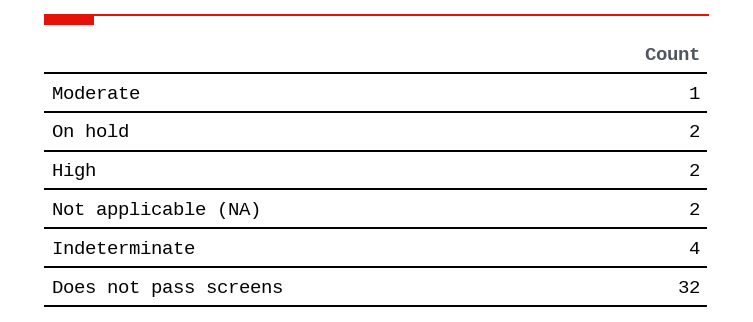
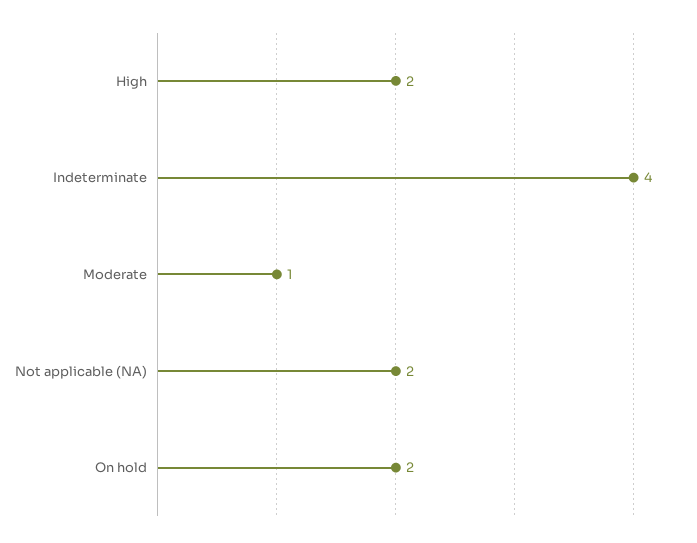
  {
    "Moderate": 1,
    "On hold": 2,
    "High": 2,
    "Not applicable (NA)": 2,
-   "Indeterminate": 4,
+   "Indeterminate": 4
-   "Does not pass screens": 32
  }

